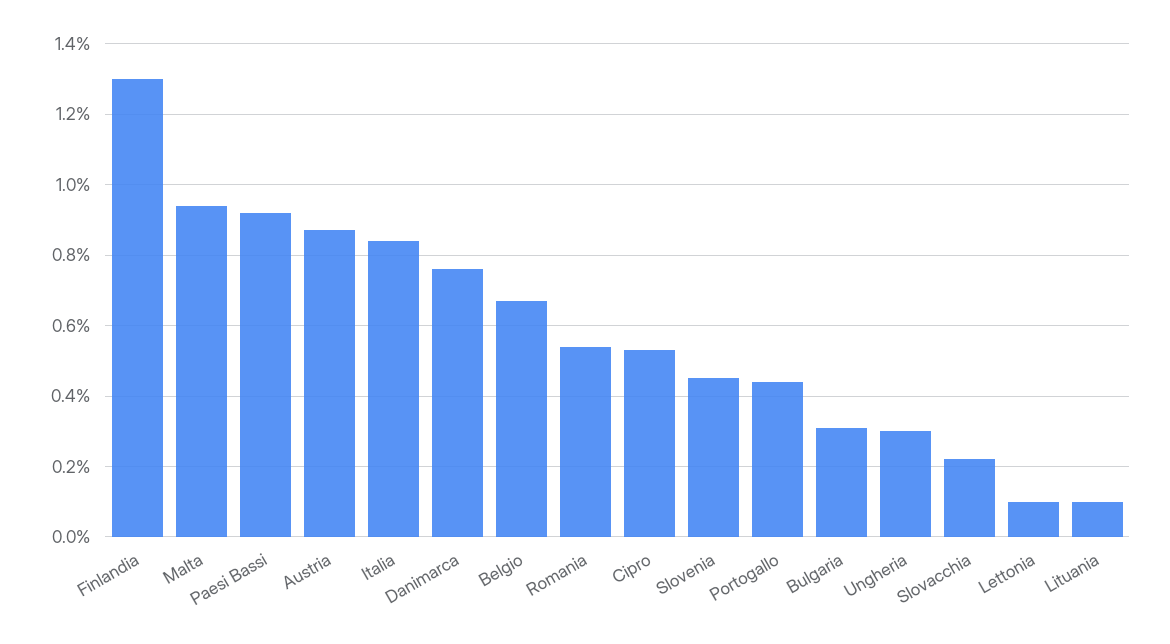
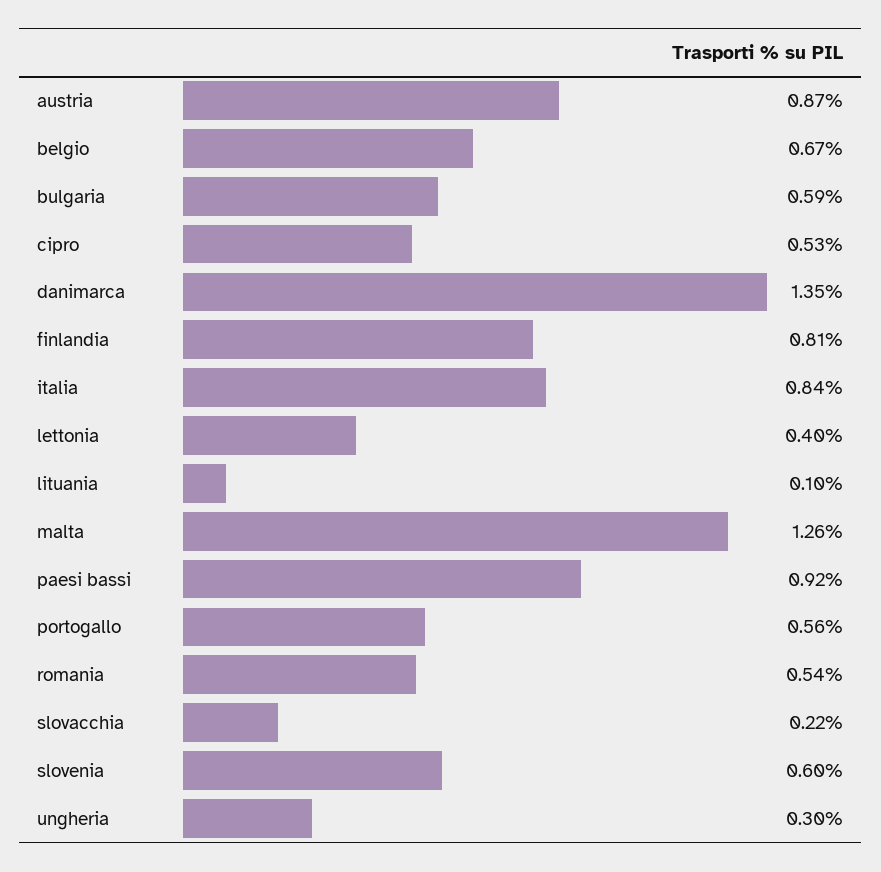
  {
-   "Finlandia": 1.3,
+   "Finlandia": 0.81,
-   "Malta": 0.95,
+   "Malta": 1.26,
    "Paesi Bassi": 0.92,
    "Austria": 0.87,
    "Italia": 0.84,
-   "Danimarca": 0.75,
+   "Danimarca": 1.35,
    "Belgio": 0.67,
    "Romania": 0.54,
    "Cipro": 0.53,
-   "Slovenia": 0.45,
+   "Slovenia": 0.6,
-   "Portogallo": 0.45,
+   "Portogallo": 0.56,
-   "Bulgaria": 0.3,
+   "Bulgaria": 0.59,
    "Ungheria": 0.3,
    "Slovacchia": 0.22,
-   "Lettonia": 0.1,
+   "Lettonia": 0.4,
    "Lituania": 0.1
  }

